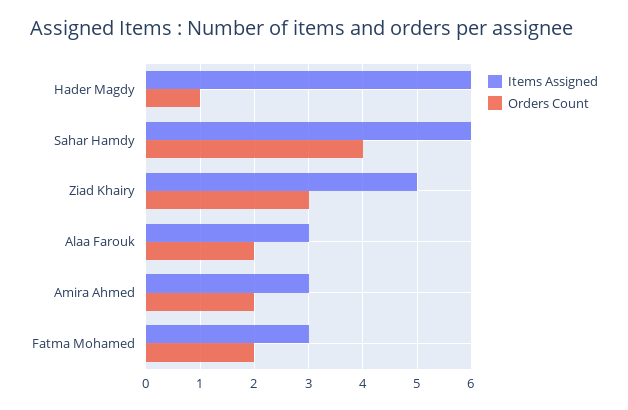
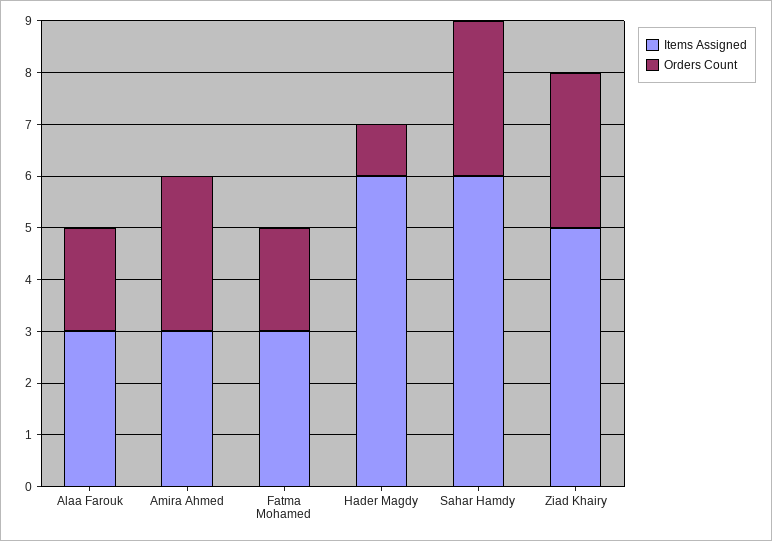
  {
    "Items Assigned": {
      "Hader Magdy": 6,
      "Sahar Hamdy": 6,
      "Ziad Khairy": 5,
      "Alaa Farouk": 3,
      "Amira Ahmed": 3,
      "Fatma Mohamed": 3
    },
    "Orders Count": {
      "Hader Magdy": 1,
-     "Sahar Hamdy": 4,
+     "Sahar Hamdy": 3,
      "Ziad Khairy": 3,
      "Alaa Farouk": 2,
-     "Amira Ahmed": 2,
+     "Amira Ahmed": 3,
      "Fatma Mohamed": 2
    }
  }

